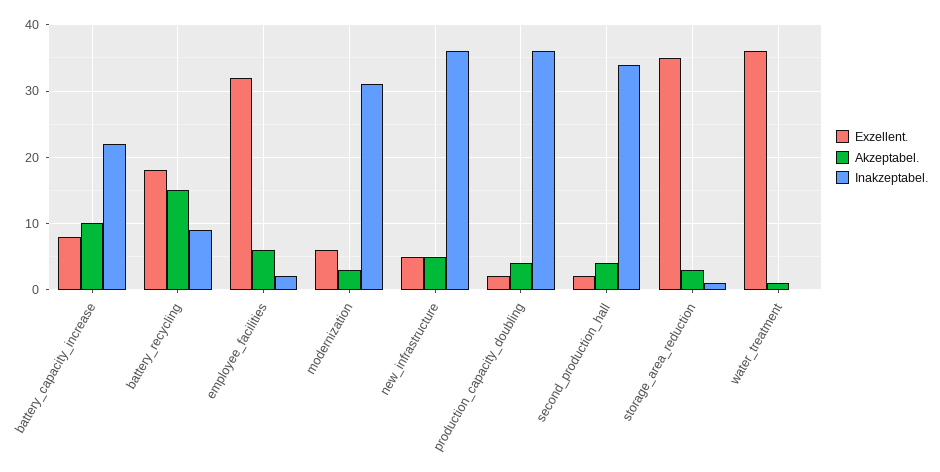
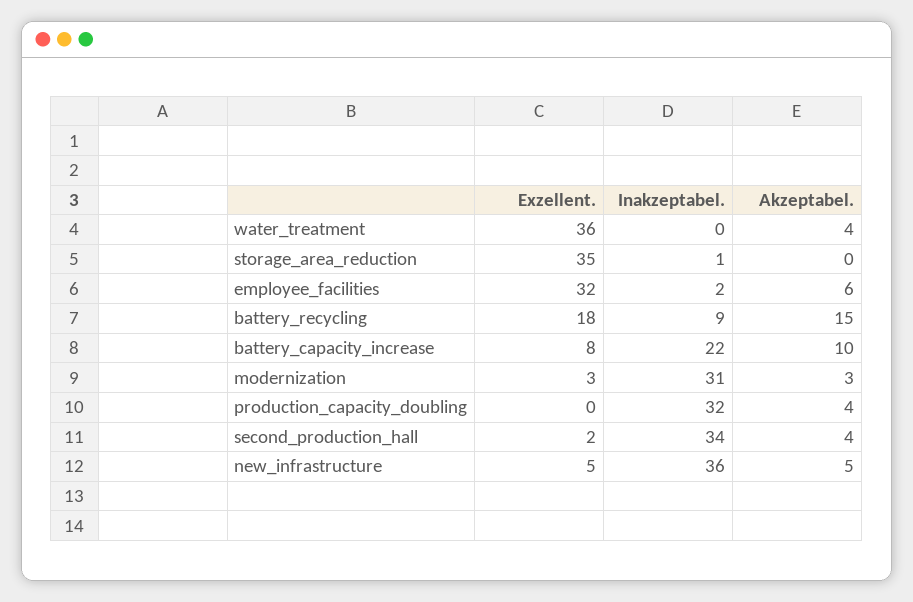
  {
    "Exzellent.": {
      "battery_capacity_increase": 8,
      "battery_recycling": 18,
      "employee_facilities": 32,
-     "modernization": 6,
+     "modernization": 3,
      "new_infrastructure": 5,
-     "production_capacity_doubling": 2,
+     "production_capacity_doubling": 0,
      "second_production_hall": 2,
      "storage_area_reduction": 35,
      "water_treatment": 36
    },
    "Akzeptabel.": {
      "battery_capacity_increase": 10,
      "battery_recycling": 15,
      "employee_facilities": 6,
      "modernization": 3,
      "new_infrastructure": 5,
      "production_capacity_doubling": 4,
      "second_production_hall": 4,
-     "storage_area_reduction": 3,
+     "storage_area_reduction": 0,
-     "water_treatment": 1
+     "water_treatment": 4
    },
    "Inakzeptabel.": {
      "battery_capacity_increase": 22,
      "battery_recycling": 9,
      "employee_facilities": 2,
      "modernization": 31,
      "new_infrastructure": 36,
-     "production_capacity_doubling": 36,
+     "production_capacity_doubling": 32,
      "second_production_hall": 34,
      "storage_area_reduction": 1,
      "water_treatment": 0
    }
  }

